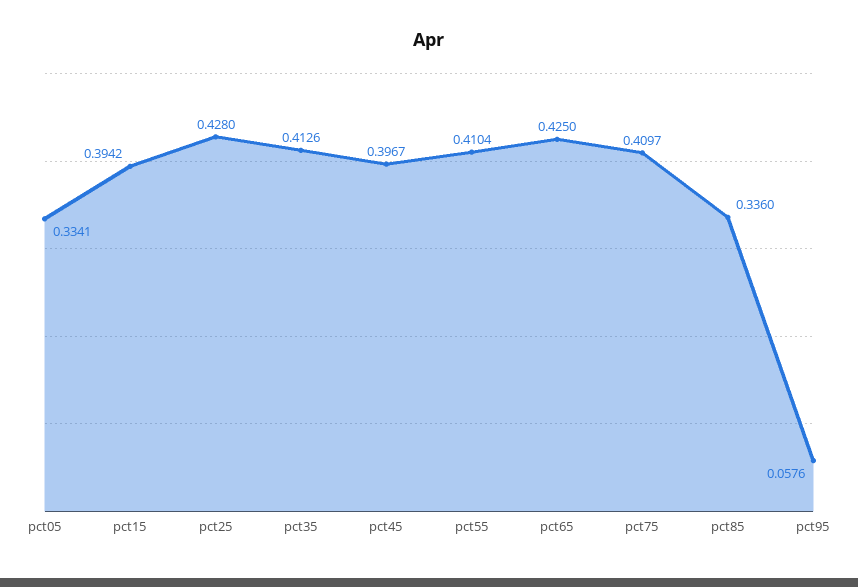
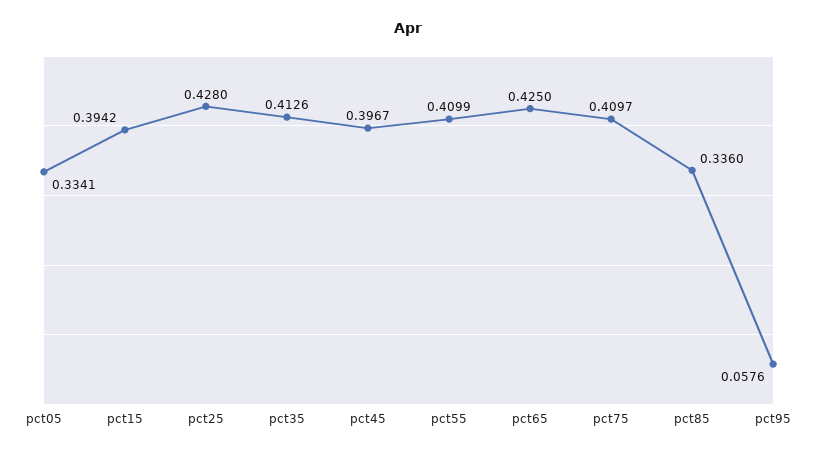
  {
    "pct05": 0.3341,
    "pct15": 0.3942,
    "pct25": 0.428,
    "pct35": 0.4126,
    "pct45": 0.3967,
-   "pct55": 0.4104,
+   "pct55": 0.4099,
    "pct65": 0.425,
    "pct75": 0.4097,
    "pct85": 0.336,
    "pct95": 0.0576
  }

